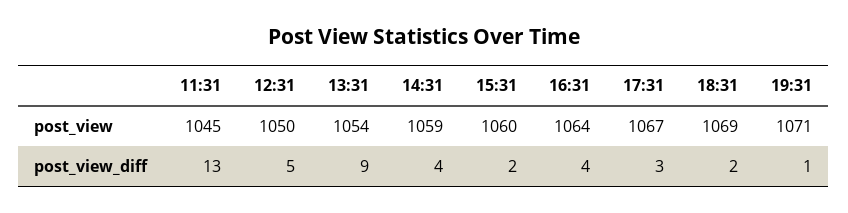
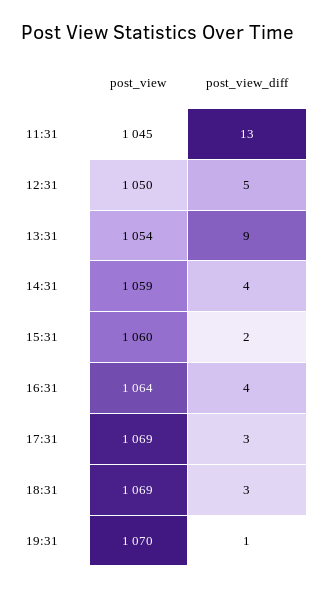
  {
    "11:31": {
      "post_view": 1045,
      "post_view_diff": 13
    },
    "12:31": {
      "post_view": 1050,
      "post_view_diff": 5
    },
    "13:31": {
      "post_view": 1054,
      "post_view_diff": 9
    },
    "14:31": {
      "post_view": 1059,
      "post_view_diff": 4
    },
    "15:31": {
      "post_view": 1060,
      "post_view_diff": 2
    },
    "16:31": {
      "post_view": 1064,
      "post_view_diff": 4
    },
    "17:31": {
-     "post_view": 1067,
+     "post_view": 1069,
      "post_view_diff": 3
    },
    "18:31": {
      "post_view": 1069,
-     "post_view_diff": 2
+     "post_view_diff": 3
    },
    "19:31": {
-     "post_view": 1071,
+     "post_view": 1070,
      "post_view_diff": 1
    }
  }

